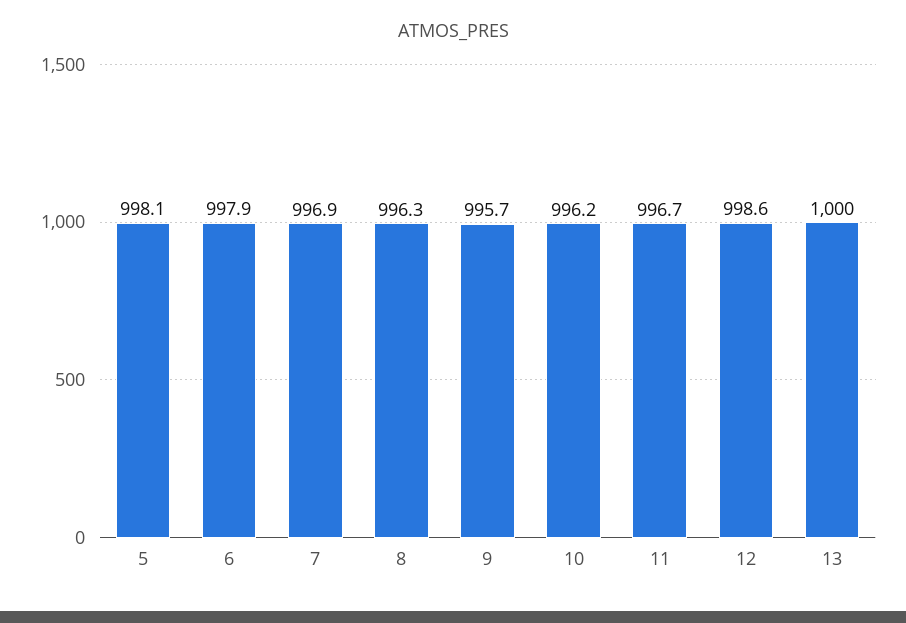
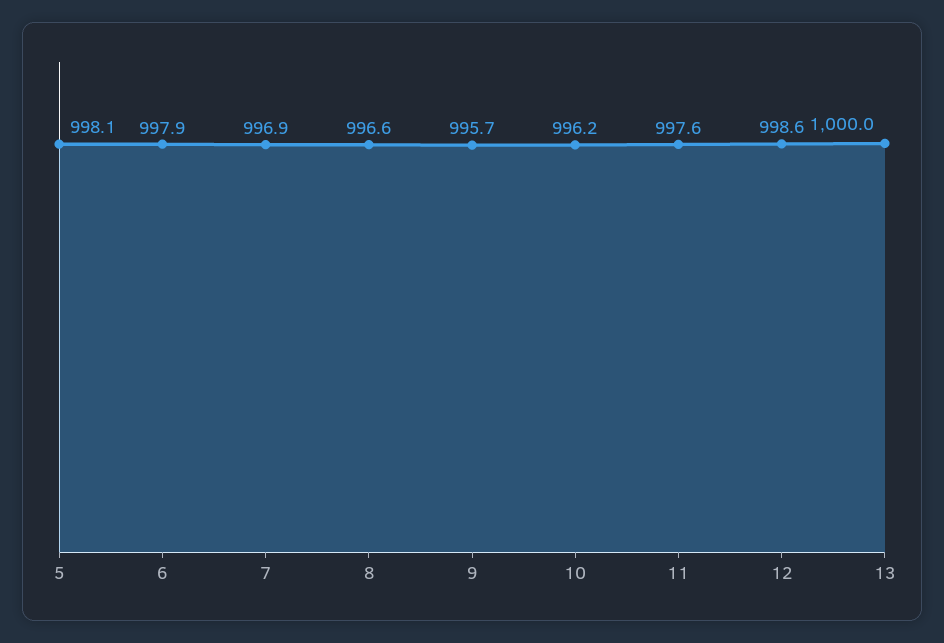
  {
    "5": 998.1,
    "6": 997.9,
    "7": 996.9,
-   "8": 996.3,
+   "8": 996.6,
    "9": 995.7,
    "10": 996.2,
-   "11": 996.7,
+   "11": 997.6,
    "12": 998.6,
    "13": 1000
  }

